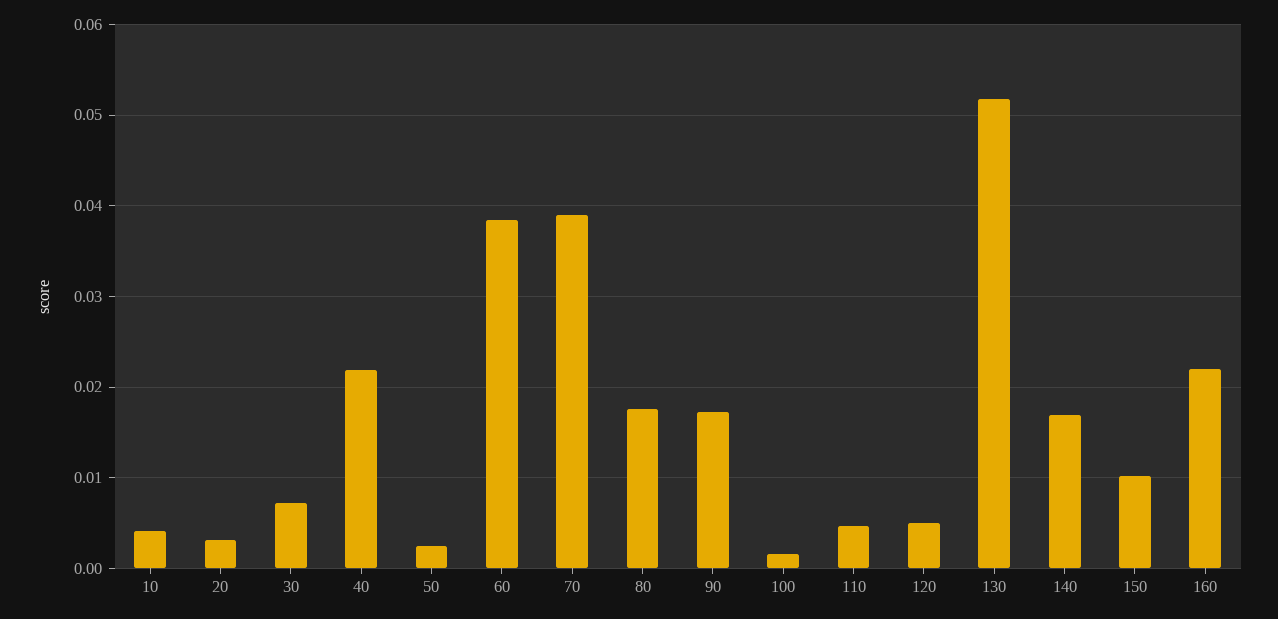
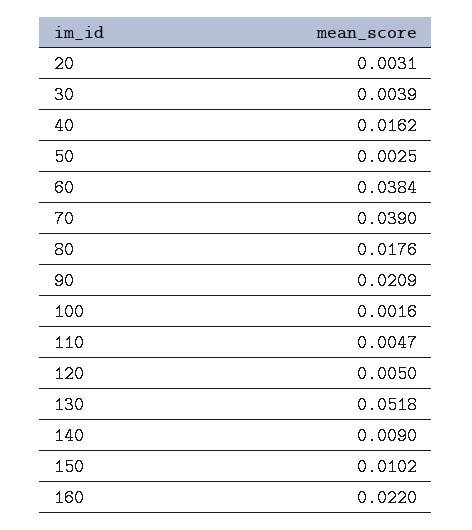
  {
-   "10": 0.004,
    "20": 0.0031,
-   "30": 0.007,
+   "30": 0.0039,
-   "40": 0.022,
+   "40": 0.0162,
    "50": 0.0025,
    "60": 0.0384,
    "70": 0.039,
    "80": 0.0176,
-   "90": 0.017,
+   "90": 0.0209,
    "100": 0.0016,
    "110": 0.0047,
    "120": 0.005,
    "130": 0.0518,
-   "140": 0.017,
+   "140": 0.009,
    "150": 0.0102,
    "160": 0.022
  }

